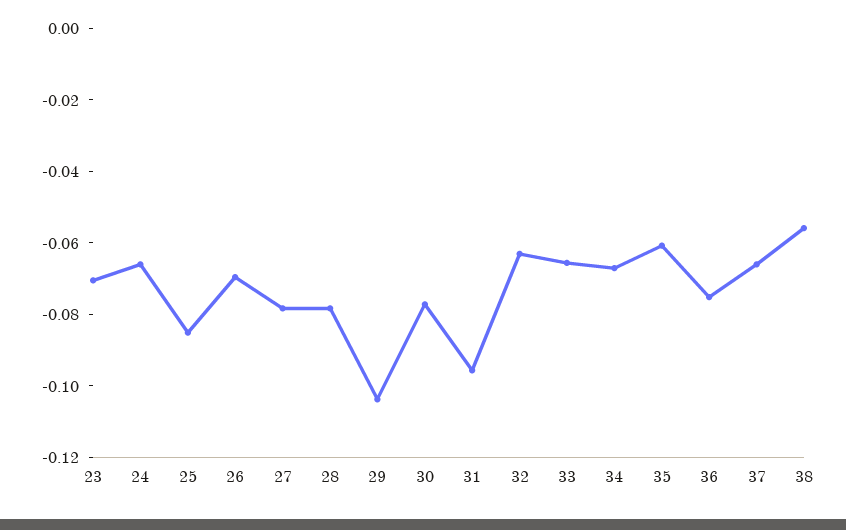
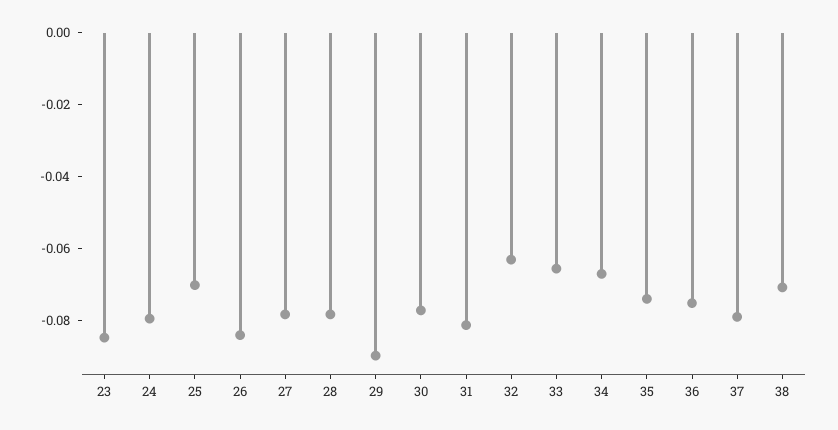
  {
-   "23": -0.07,
+   "23": -0.085,
-   "24": -0.065,
+   "24": -0.08,
-   "25": -0.085,
+   "25": -0.07,
-   "26": -0.07,
+   "26": -0.085,
    "27": -0.08,
    "28": -0.08,
-   "29": -0.105,
+   "29": -0.09,
    "30": -0.075,
-   "31": -0.095,
+   "31": -0.08,
    "32": -0.065,
    "33": -0.065,
    "34": -0.065,
-   "35": -0.06,
+   "35": -0.075,
    "36": -0.075,
-   "37": -0.065,
+   "37": -0.08,
-   "38": -0.055
+   "38": -0.07
  }

